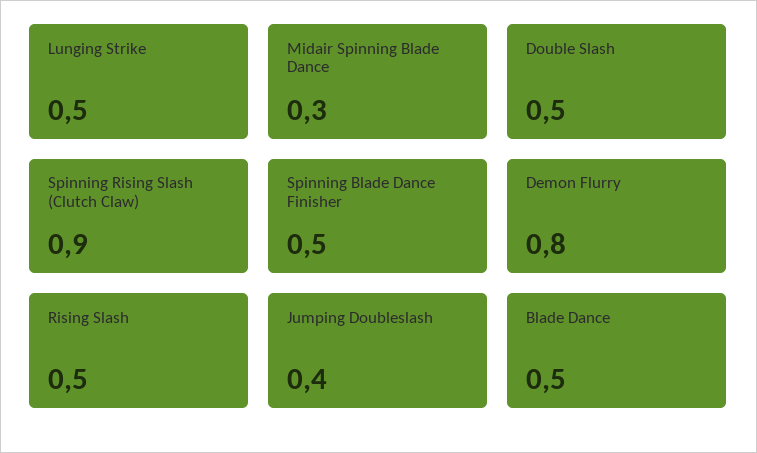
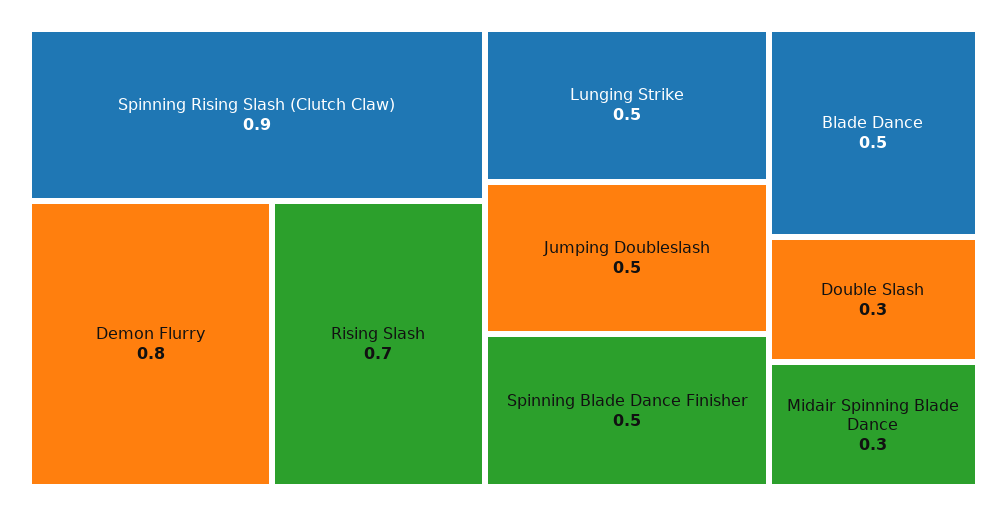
  {
    "Lunging Strike": 0.5,
    "Midair Spinning Blade Dance": 0.3,
-   "Double Slash": 0.5,
+   "Double Slash": 0.3,
    "Spinning Rising Slash (Clutch Claw)": 0.9,
    "Spinning Blade Dance Finisher": 0.5,
    "Demon Flurry": 0.8,
-   "Rising Slash": 0.5,
+   "Rising Slash": 0.7,
-   "Jumping Doubleslash": 0.4,
+   "Jumping Doubleslash": 0.5,
    "Blade Dance": 0.5
  }

